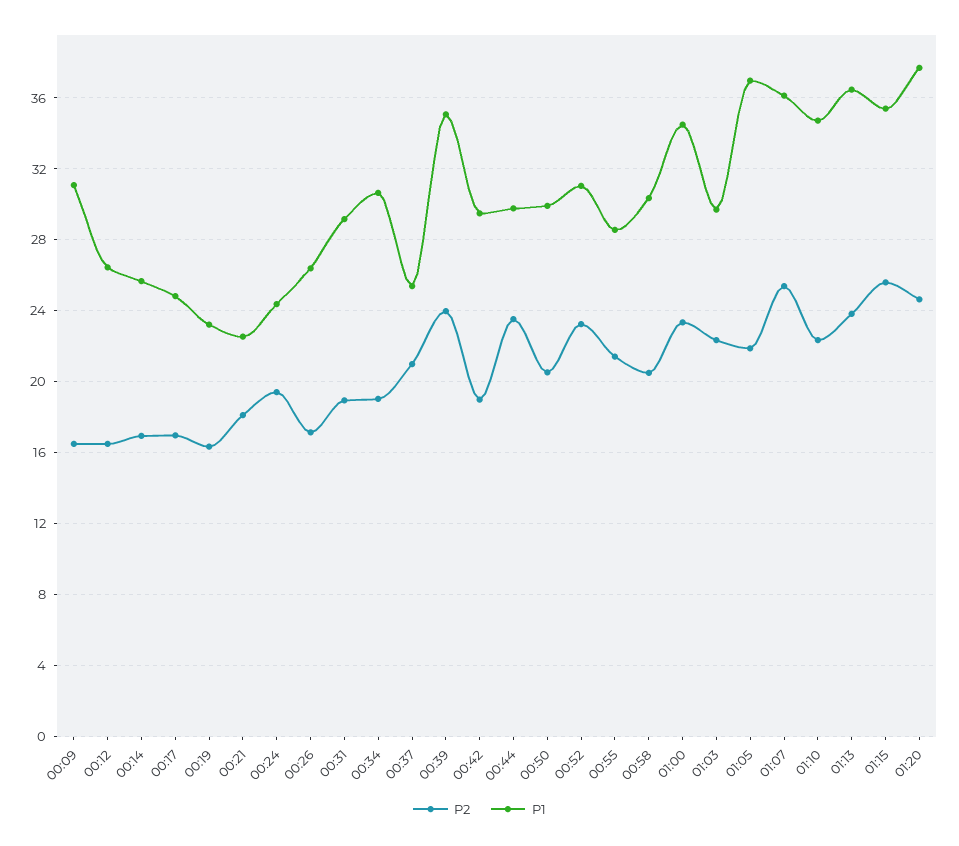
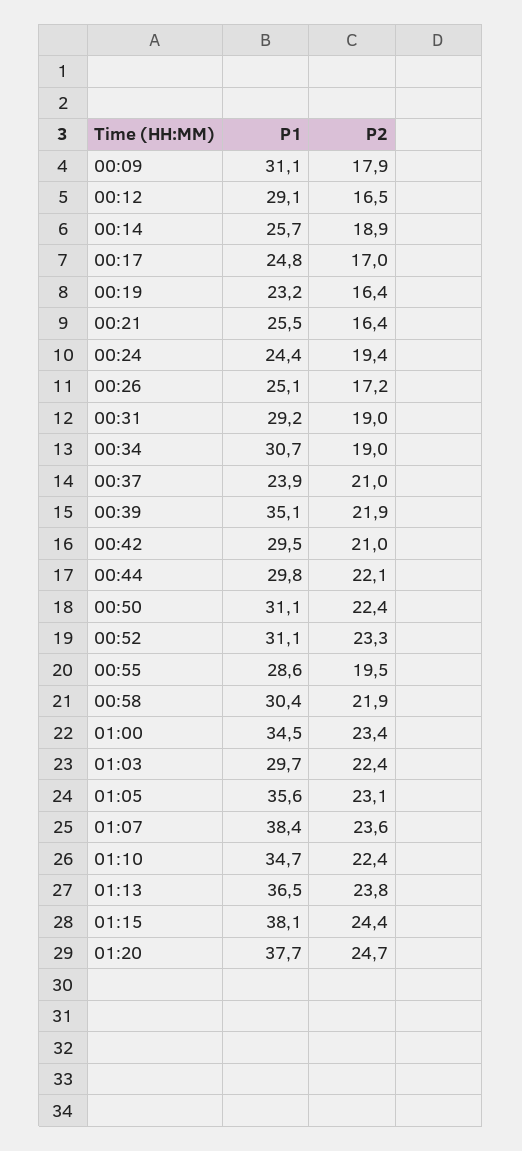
  {
    "P2": {
-     "00:09": 16.5,
+     "00:09": 17.9,
      "00:12": 16.5,
-     "00:14": 17,
+     "00:14": 18.9,
      "00:17": 17,
      "00:19": 16.4,
-     "00:21": 18,
+     "00:21": 16.4,
      "00:24": 19.4,
      "00:26": 17.2,
      "00:31": 19,
      "00:34": 19,
      "00:37": 21,
-     "00:39": 24,
+     "00:39": 21.9,
-     "00:42": 19,
+     "00:42": 21,
-     "00:44": 23.5,
+     "00:44": 22.1,
-     "00:50": 20.5,
+     "00:50": 22.4,
      "00:52": 23.3,
-     "00:55": 21.5,
+     "00:55": 19.5,
-     "00:58": 20.5,
+     "00:58": 21.9,
      "01:00": 23.4,
      "01:03": 22.4,
-     "01:05": 22,
+     "01:05": 23.1,
-     "01:07": 25.5,
+     "01:07": 23.6,
      "01:10": 22.4,
      "01:13": 23.8,
-     "01:15": 25.5,
+     "01:15": 24.4,
      "01:20": 24.7
    },
    "P1": {
      "00:09": 31.1,
-     "00:12": 26.5,
+     "00:12": 29.1,
      "00:14": 25.7,
      "00:17": 24.8,
      "00:19": 23.2,
-     "00:21": 22.5,
+     "00:21": 25.5,
      "00:24": 24.4,
-     "00:26": 26.5,
+     "00:26": 25.1,
      "00:31": 29.2,
      "00:34": 30.7,
-     "00:37": 25.5,
+     "00:37": 23.9,
      "00:39": 35.1,
      "00:42": 29.5,
      "00:44": 29.8,
-     "00:50": 30,
+     "00:50": 31.1,
      "00:52": 31.1,
      "00:55": 28.6,
      "00:58": 30.4,
      "01:00": 34.5,
      "01:03": 29.7,
-     "01:05": 37,
+     "01:05": 35.6,
-     "01:07": 36,
+     "01:07": 38.4,
      "01:10": 34.7,
      "01:13": 36.5,
-     "01:15": 35.5,
+     "01:15": 38.1,
      "01:20": 37.7
    }
  }

